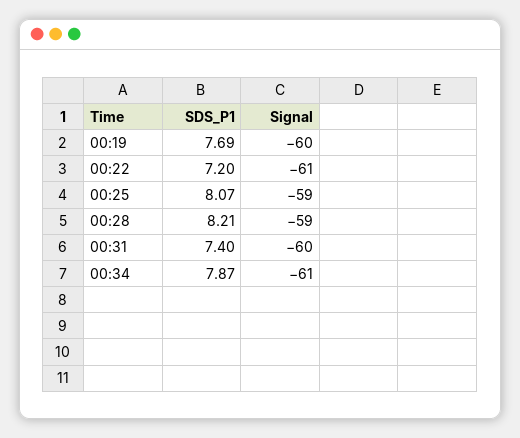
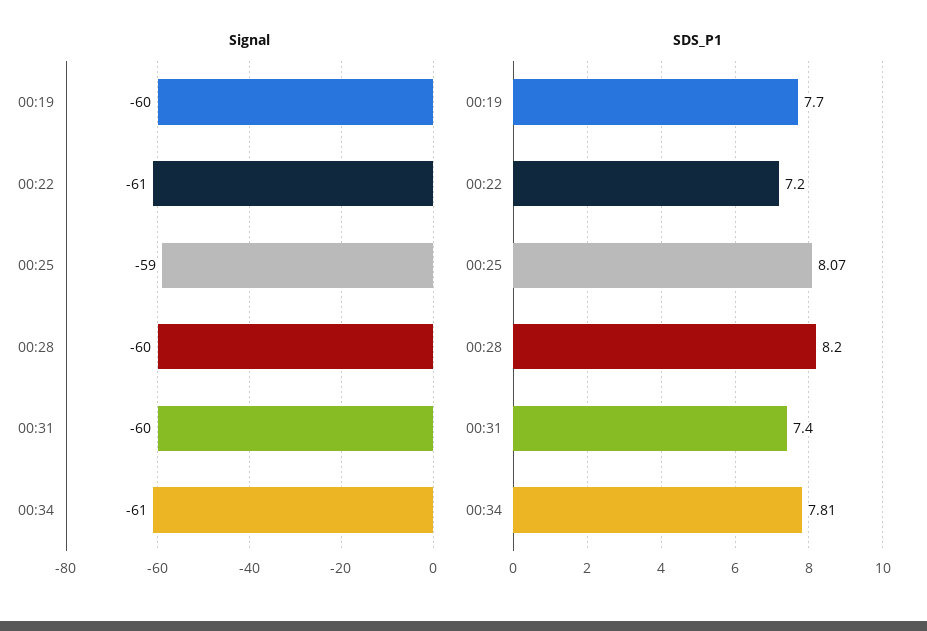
  {
    "SDS_P1": {
-     "00:19": 7.69,
+     "00:19": 7.7,
      "00:22": 7.2,
      "00:25": 8.07,
-     "00:28": 8.21,
+     "00:28": 8.2,
      "00:31": 7.4,
-     "00:34": 7.87
+     "00:34": 7.81
    },
    "Signal": {
      "00:19": -60,
      "00:22": -61,
      "00:25": -59,
-     "00:28": -59,
+     "00:28": -60,
      "00:31": -60,
      "00:34": -61
    }
  }

